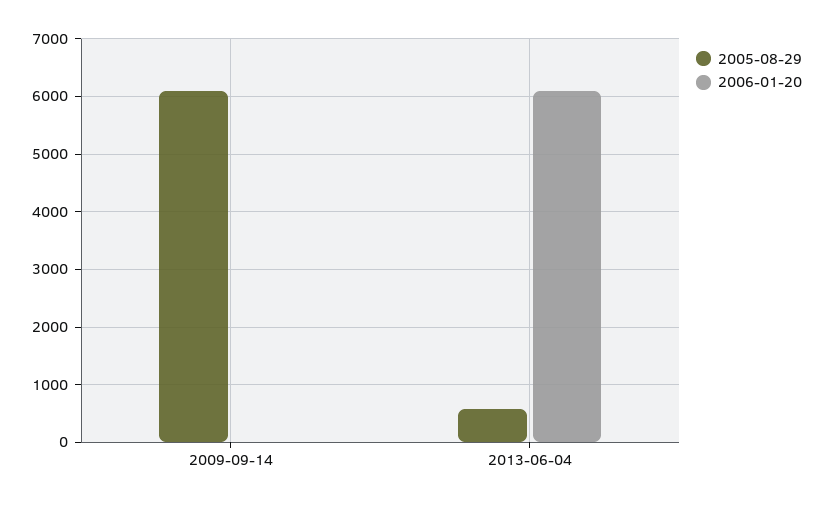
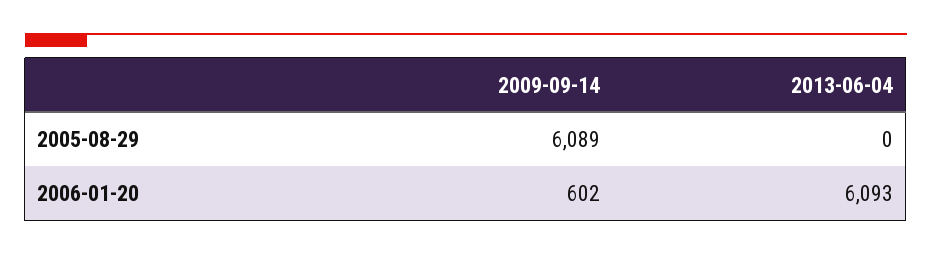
  {
    "2005-08-29": {
      "2009-09-14": 6089,
-     "2013-06-04": 600
+     "2013-06-04": 0
    },
    "2006-01-20": {
-     "2009-09-14": 0,
+     "2009-09-14": 602,
      "2013-06-04": 6093
    }
  }

